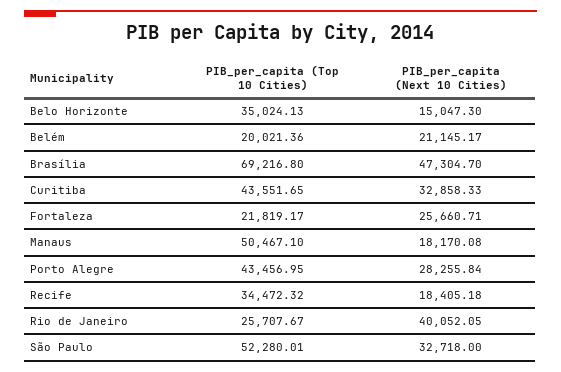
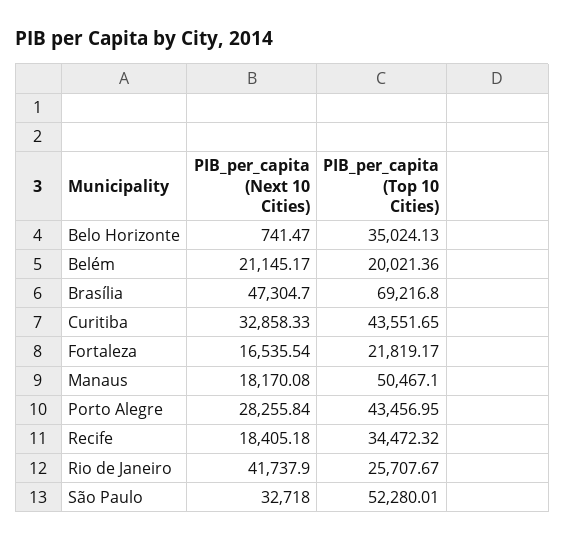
  {
    "PIB_per_capita (Top 10 Cities)": {
      "Belo Horizonte": 35024.13,
      "Belém": 20021.36,
      "Brasília": 69216.8,
      "Curitiba": 43551.65,
      "Fortaleza": 21819.17,
      "Manaus": 50467.1,
      "Porto Alegre": 43456.95,
      "Recife": 34472.32,
      "Rio de Janeiro": 25707.67,
      "São Paulo": 52280.01
    },
    "PIB_per_capita (Next 10 Cities)": {
-     "Belo Horizonte": 15047.3,
+     "Belo Horizonte": 741.47,
      "Belém": 21145.17,
      "Brasília": 47304.7,
      "Curitiba": 32858.33,
-     "Fortaleza": 25660.71,
+     "Fortaleza": 16535.54,
      "Manaus": 18170.08,
      "Porto Alegre": 28255.84,
      "Recife": 18405.18,
-     "Rio de Janeiro": 40052.05,
+     "Rio de Janeiro": 41737.9,
      "São Paulo": 32718
    }
  }

